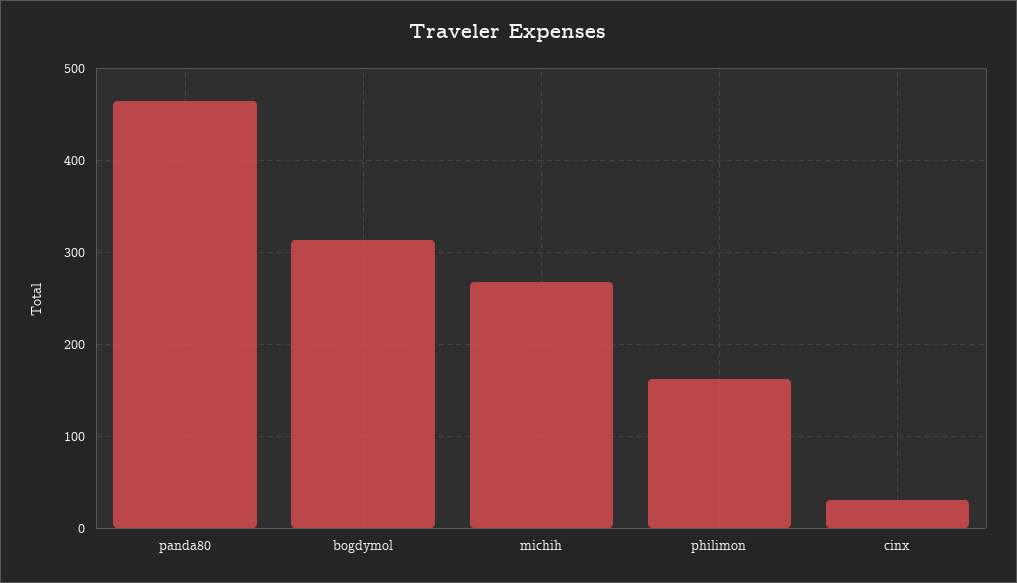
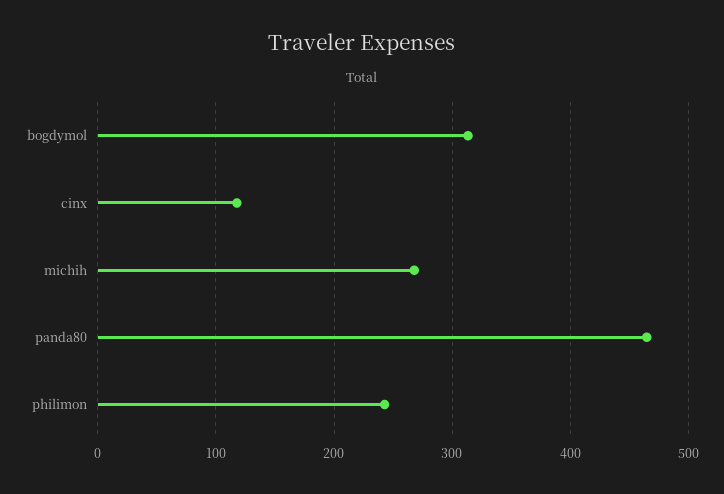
  {
    "panda80": 460,
    "bogdymol": 310,
    "michih": 270,
-   "philimon": 160,
+   "philimon": 240,
-   "cinx": 30
+   "cinx": 120
  }

